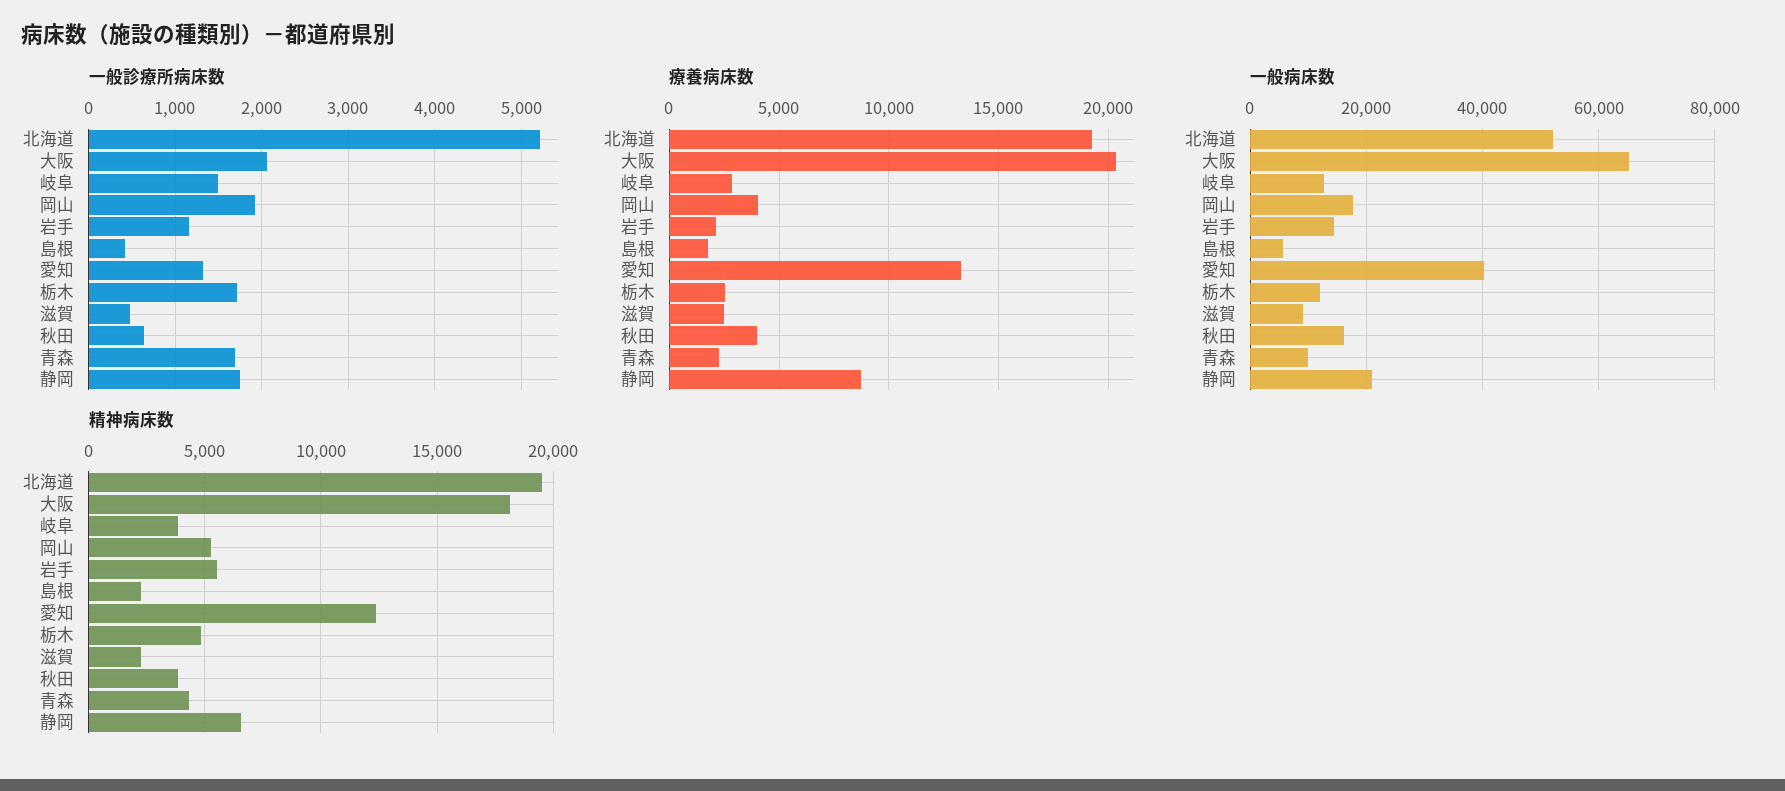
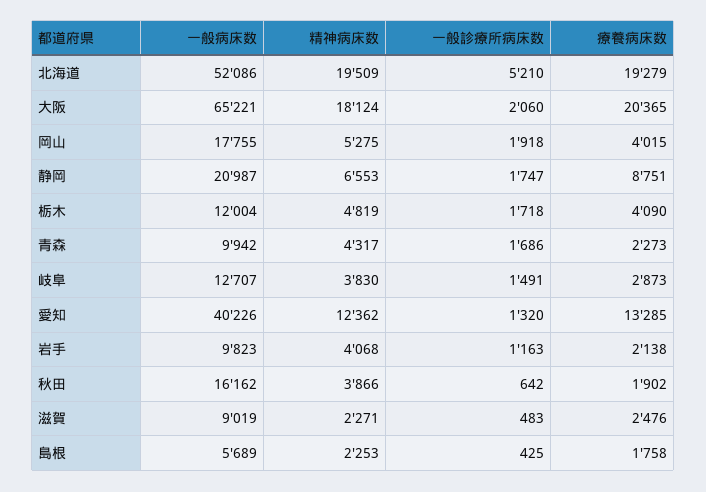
  {
    "一般診療所病床数": {
      "北海道": 5210,
      "大阪": 2060,
      "岐阜": 1491,
      "岡山": 1918,
      "岩手": 1163,
      "島根": 425,
      "愛知": 1320,
      "栃木": 1718,
      "滋賀": 483,
      "秋田": 642,
      "青森": 1686,
      "静岡": 1747
    },
    "療養病床数": {
      "北海道": 19279,
      "大阪": 20365,
      "岐阜": 2873,
      "岡山": 4015,
      "岩手": 2138,
      "島根": 1758,
      "愛知": 13285,
-     "栃木": 2500,
+     "栃木": 4090,
      "滋賀": 2476,
-     "秋田": 4000,
+     "秋田": 1902,
      "青森": 2273,
      "静岡": 8751
    },
    "一般病床数": {
      "北海道": 52086,
      "大阪": 65221,
      "岐阜": 12707,
      "岡山": 17755,
-     "岩手": 14000,
+     "岩手": 9823,
      "島根": 5689,
      "愛知": 40226,
      "栃木": 12004,
      "滋賀": 9019,
      "秋田": 16162,
      "青森": 9942,
      "静岡": 20987
    },
    "精神病床数": {
      "北海道": 19509,
      "大阪": 18124,
      "岐阜": 3830,
      "岡山": 5275,
-     "岩手": 5500,
+     "岩手": 4068,
      "島根": 2253,
      "愛知": 12362,
      "栃木": 4819,
      "滋賀": 2271,
      "秋田": 3866,
      "青森": 4317,
      "静岡": 6553
    }
  }

